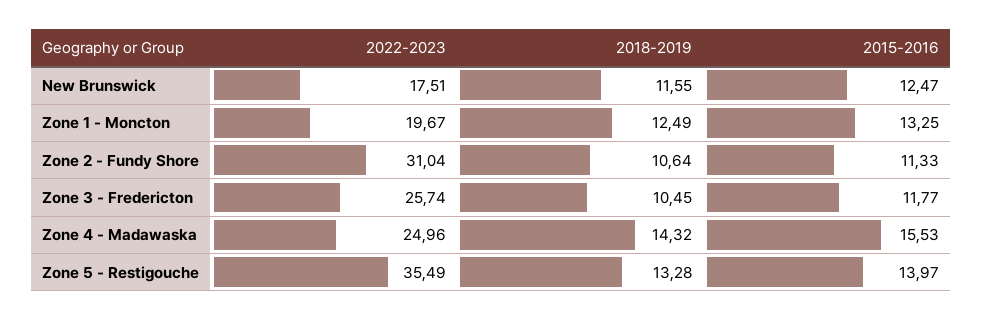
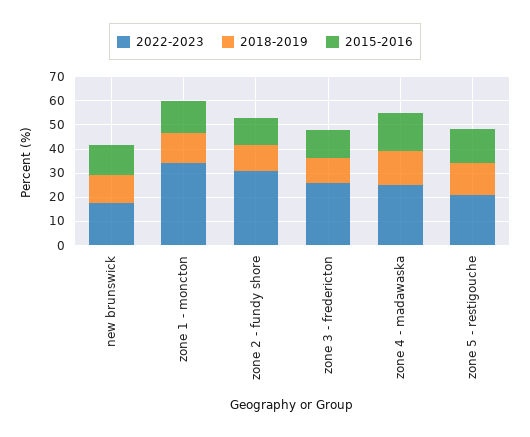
  {
    "2022-2023": {
      "New Brunswick": 17.51,
-     "Zone 1 - Moncton": 19.67,
+     "Zone 1 - Moncton": 35,
      "Zone 2 - Fundy Shore": 31.04,
      "Zone 3 - Fredericton": 25.74,
      "Zone 4 - Madawaska": 24.96,
-     "Zone 5 - Restigouche": 35.49
+     "Zone 5 - Restigouche": 20
    },
    "2018-2019": {
      "New Brunswick": 11.55,
      "Zone 1 - Moncton": 12.49,
      "Zone 2 - Fundy Shore": 10.64,
      "Zone 3 - Fredericton": 10.45,
      "Zone 4 - Madawaska": 14.32,
      "Zone 5 - Restigouche": 13.28
    },
    "2015-2016": {
      "New Brunswick": 12.47,
      "Zone 1 - Moncton": 13.25,
      "Zone 2 - Fundy Shore": 11.33,
      "Zone 3 - Fredericton": 11.77,
      "Zone 4 - Madawaska": 15.53,
      "Zone 5 - Restigouche": 13.97
    }
  }

